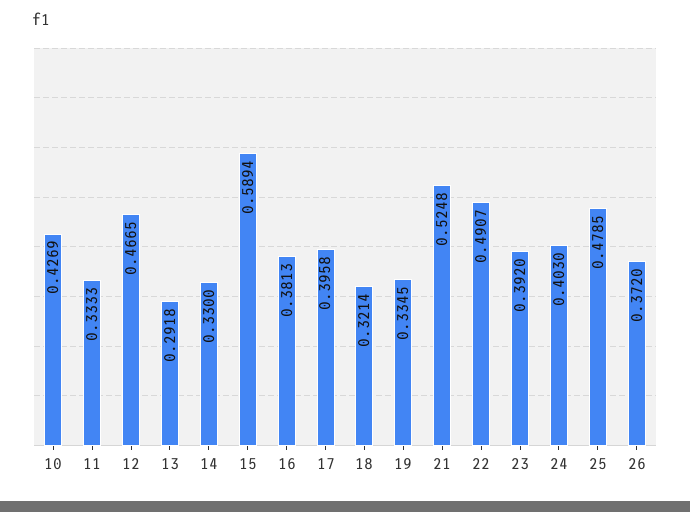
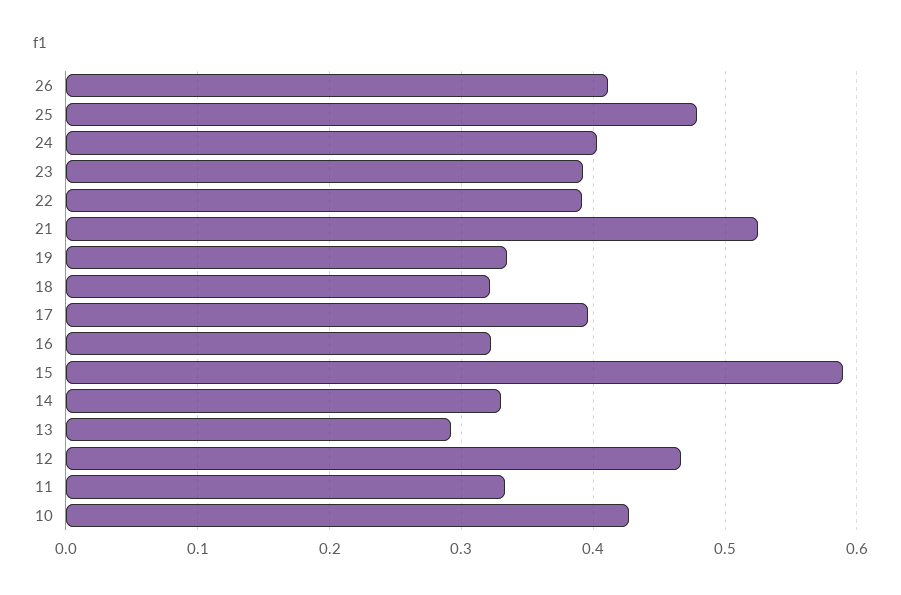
  {
    "10": 0.4269,
    "11": 0.3333,
    "12": 0.4665,
    "13": 0.2918,
    "14": 0.33,
    "15": 0.5894,
-   "16": 0.3813,
+   "16": 0.32,
    "17": 0.3958,
    "18": 0.3214,
    "19": 0.3345,
    "21": 0.5248,
-   "22": 0.4907,
+   "22": 0.39,
    "23": 0.392,
    "24": 0.403,
    "25": 0.4785,
-   "26": 0.372
+   "26": 0.41
  }

